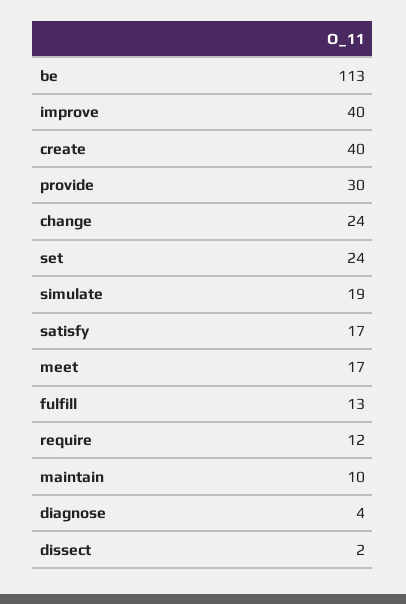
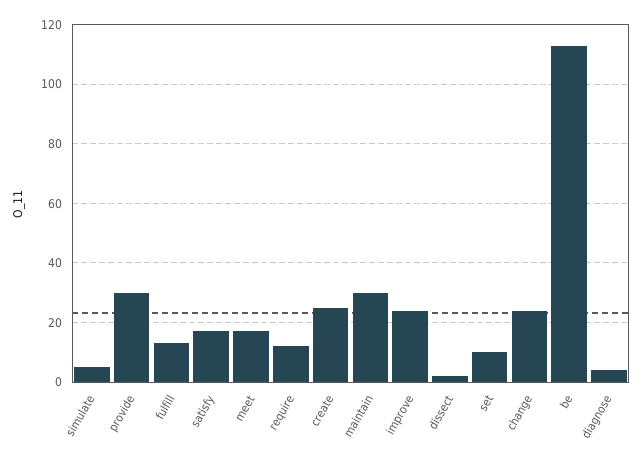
  {
    "be": 113,
-   "improve": 40,
+   "improve": 25,
-   "create": 40,
+   "create": 25,
    "provide": 30,
    "change": 24,
-   "set": 24,
+   "set": 10,
-   "simulate": 19,
+   "simulate": 5,
    "satisfy": 17,
    "meet": 17,
    "fulfill": 13,
    "require": 12,
-   "maintain": 10,
+   "maintain": 30,
    "diagnose": 4,
    "dissect": 2
  }

